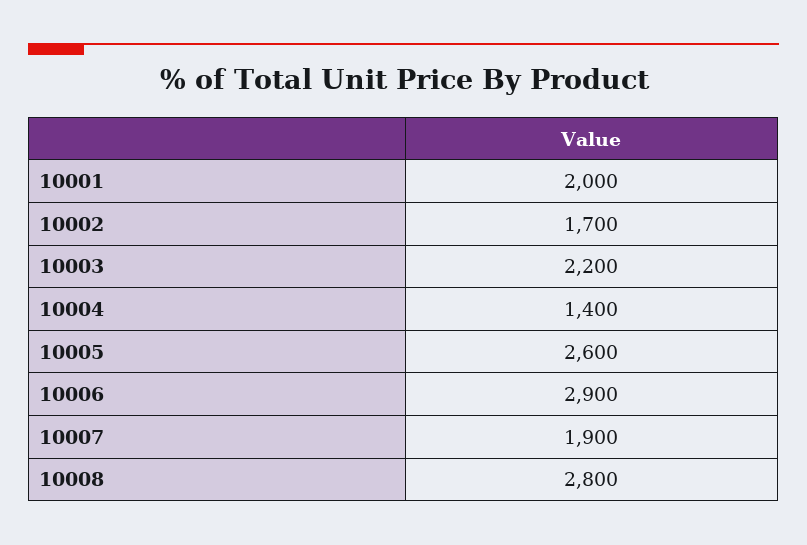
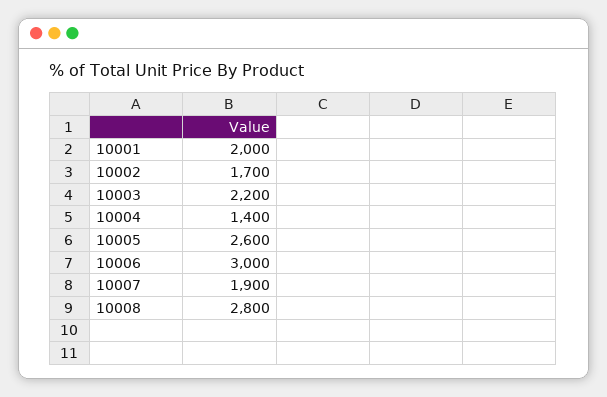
  {
    "10001": 2000,
    "10002": 1700,
    "10003": 2200,
    "10004": 1400,
    "10005": 2600,
-   "10006": 2900,
+   "10006": 3000,
    "10007": 1900,
    "10008": 2800
  }

